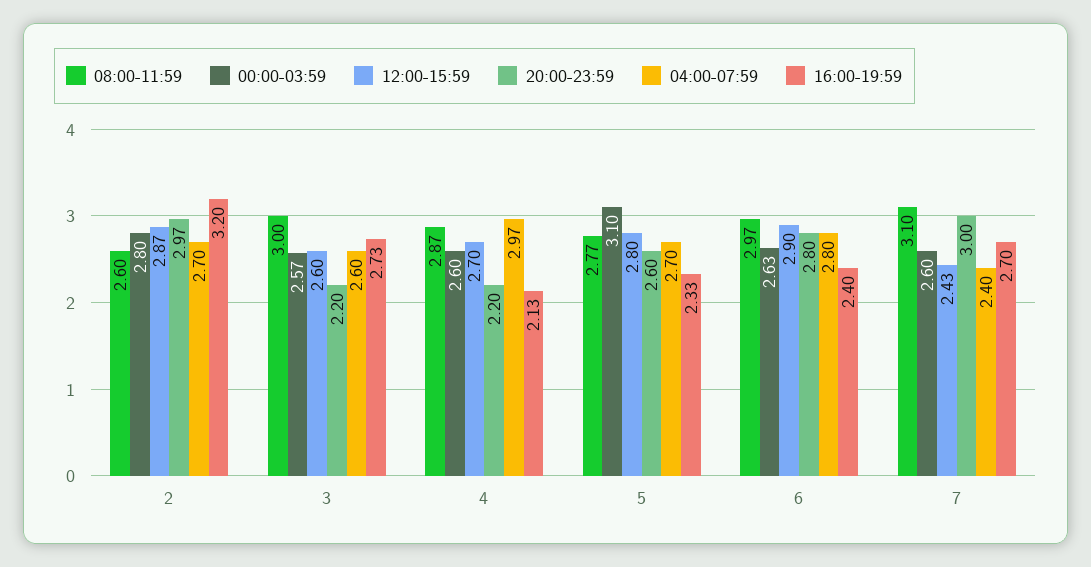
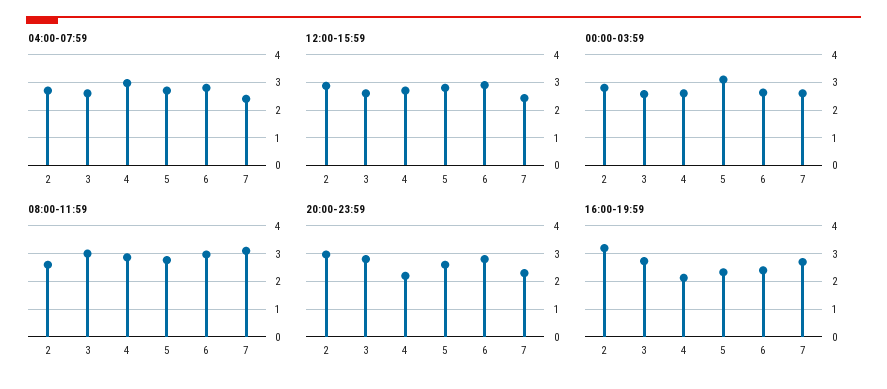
  {
    "08:00-11:59": {
      "2": 2.6,
      "3": 3,
      "4": 2.87,
      "5": 2.77,
      "6": 2.97,
      "7": 3.1
    },
    "00:00-03:59": {
      "2": 2.8,
      "3": 2.57,
      "4": 2.6,
      "5": 3.1,
      "6": 2.63,
      "7": 2.6
    },
    "12:00-15:59": {
      "2": 2.87,
      "3": 2.6,
      "4": 2.7,
      "5": 2.8,
      "6": 2.9,
      "7": 2.43
    },
    "20:00-23:59": {
      "2": 2.97,
-     "3": 2.2,
+     "3": 2.75,
      "4": 2.2,
      "5": 2.6,
      "6": 2.8,
-     "7": 3
+     "7": 2.25
    },
    "04:00-07:59": {
      "2": 2.7,
      "3": 2.6,
      "4": 2.97,
      "5": 2.7,
      "6": 2.8,
      "7": 2.4
    },
    "16:00-19:59": {
      "2": 3.2,
      "3": 2.73,
      "4": 2.13,
      "5": 2.33,
      "6": 2.4,
      "7": 2.7
    }
  }

